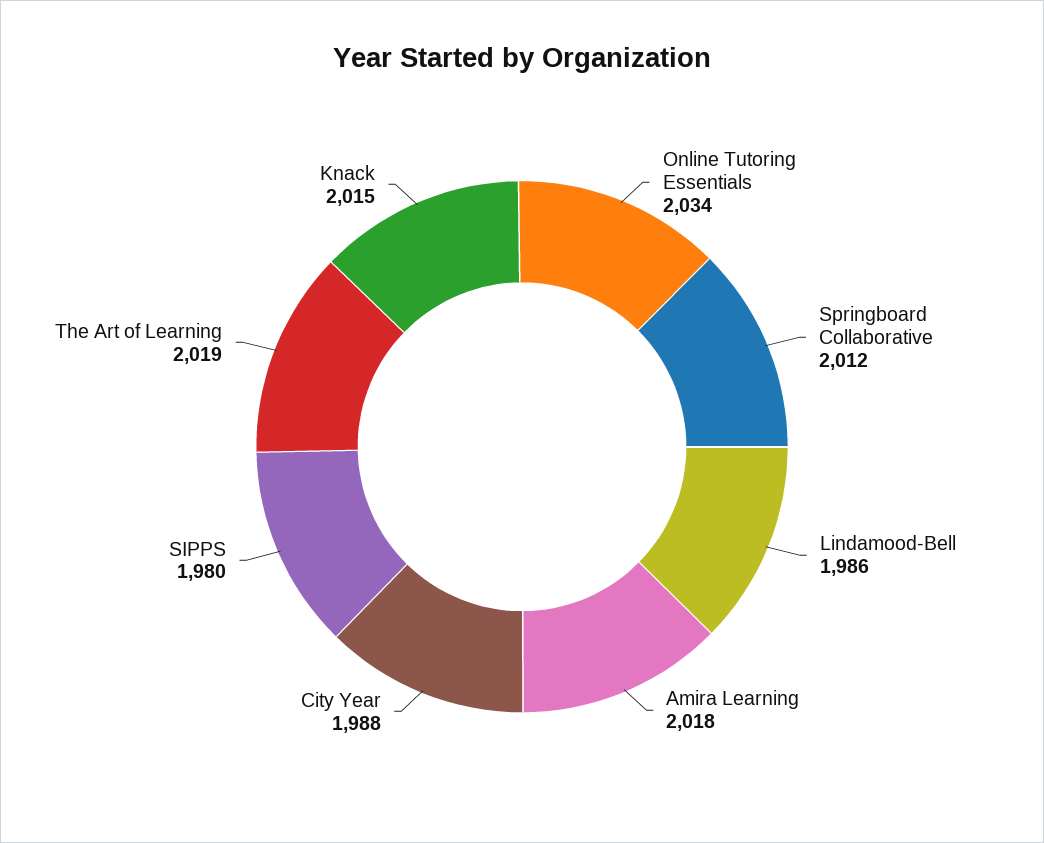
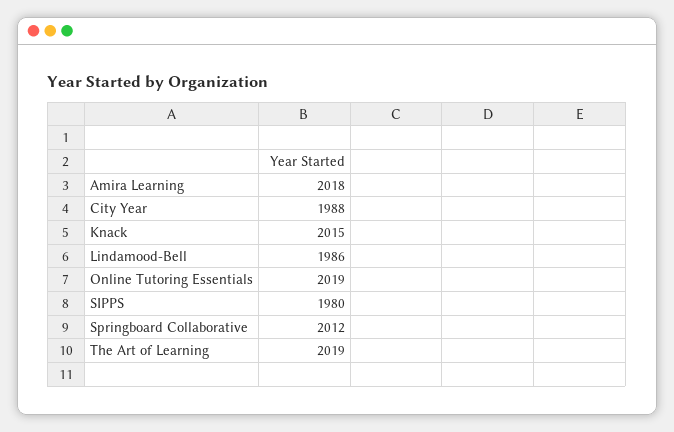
  {
-   "Online Tutoring Essentials": 2034,
+   "Online Tutoring Essentials": 2019,
    "Springboard Collaborative": 2012,
    "Lindamood-Bell": 1986,
    "Amira Learning": 2018,
    "City Year": 1988,
    "SIPPS": 1980,
    "The Art of Learning": 2019,
    "Knack": 2015
  }

